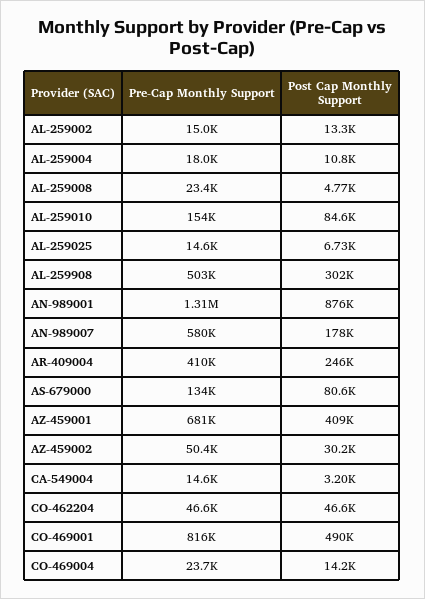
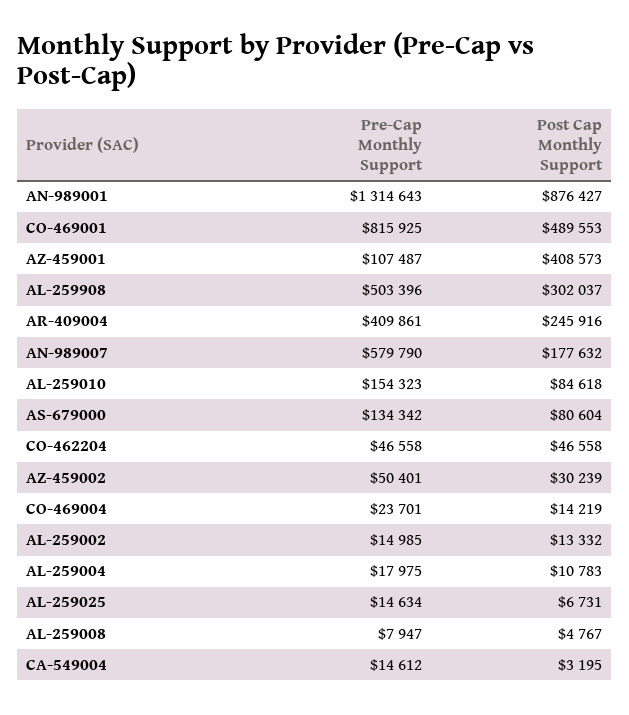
  {
    "Pre-Cap Monthly Support": {
      "AL-259002": 14985,
      "AL-259004": 17975,
-     "AL-259008": 23400,
+     "AL-259008": 7947,
      "AL-259010": 154323,
      "AL-259025": 14634,
      "AL-259908": 503396,
      "AN-989001": 1314643,
      "AN-989007": 579790,
      "AR-409004": 409861,
      "AS-679000": 134342,
-     "AZ-459001": 681000,
+     "AZ-459001": 107487,
      "AZ-459002": 50401,
      "CA-549004": 14612,
      "CO-462204": 46558,
      "CO-469001": 815925,
      "CO-469004": 23701
    },
    "Post Cap Monthly Support": {
      "AL-259002": 13332,
      "AL-259004": 10783,
      "AL-259008": 4767,
      "AL-259010": 84618,
      "AL-259025": 6731,
      "AL-259908": 302037,
      "AN-989001": 876427,
      "AN-989007": 177632,
      "AR-409004": 245916,
      "AS-679000": 80604,
      "AZ-459001": 408573,
      "AZ-459002": 30239,
      "CA-549004": 3195,
      "CO-462204": 46558,
      "CO-469001": 489553,
      "CO-469004": 14219
    }
  }

